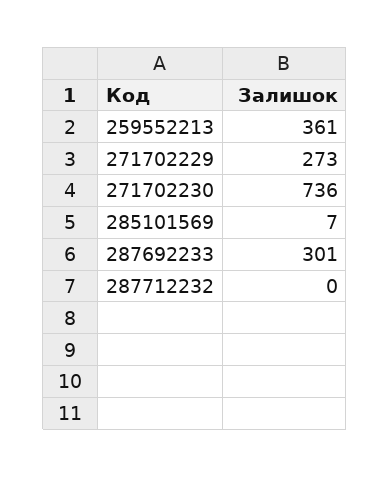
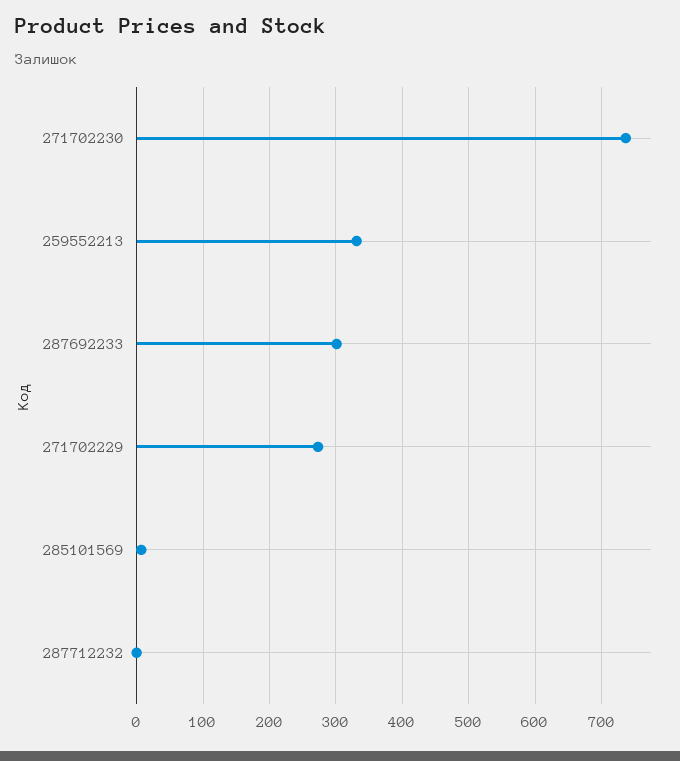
  {
-   "259552213": 361,
+   "259552213": 330,
    "271702229": 273,
    "271702230": 736,
    "285101569": 7,
    "287692233": 301,
    "287712232": 0
  }

